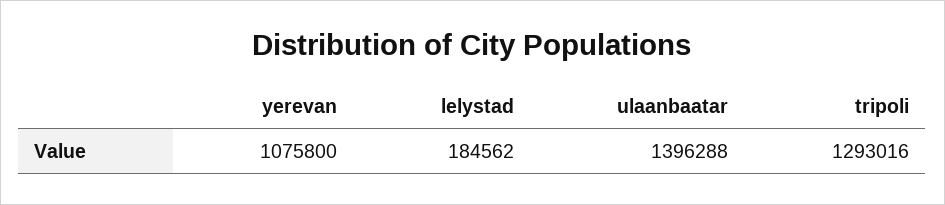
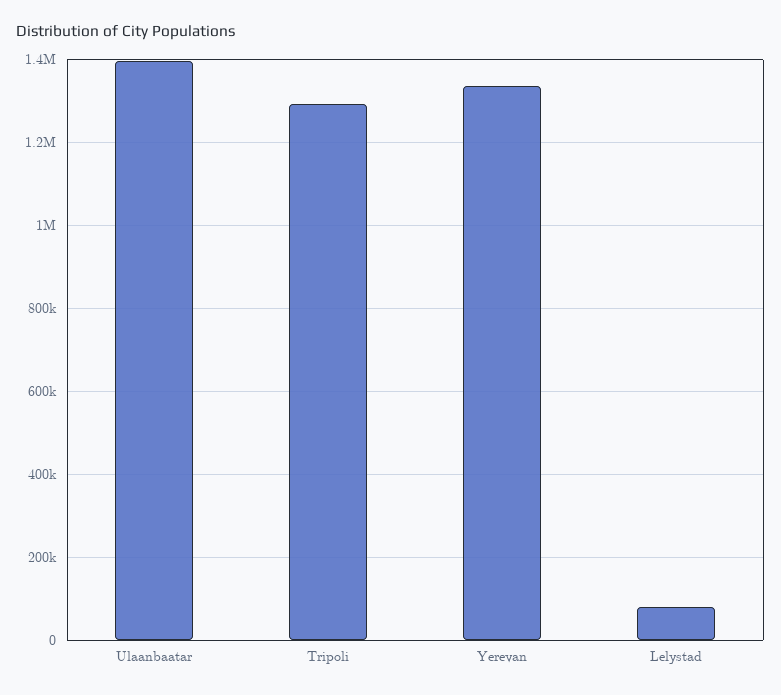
  {
-   "yerevan": 1075800,
+   "yerevan": 1340000,
-   "lelystad": 184562,
+   "lelystad": 80000,
    "ulaanbaatar": 1396288,
    "tripoli": 1293016
  }

